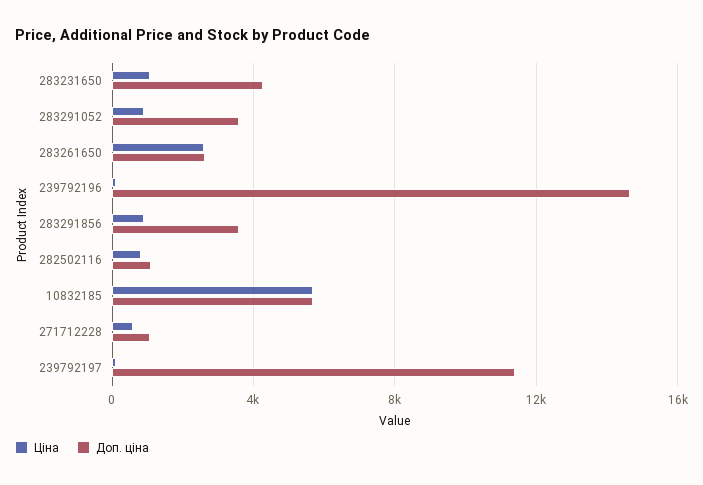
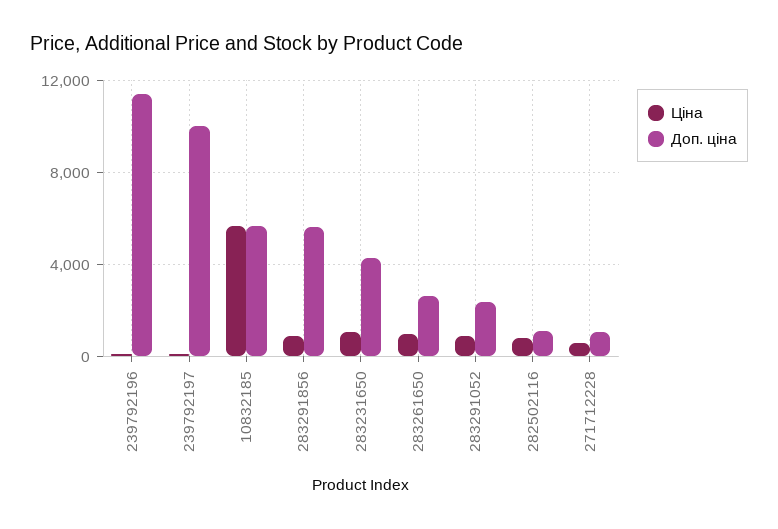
  {
    "Ціна": {
      "283231650": 1000,
      "283291052": 1000,
-     "283261650": 2500,
+     "283261650": 1000,
      "239792196": 0,
      "283291856": 1000,
      "282502116": 1000,
      "10832185": 5500,
      "271712228": 500,
      "239792197": 0
    },
    "Доп. ціна": {
      "283231650": 4500,
-     "283291052": 3500,
+     "283291052": 2500,
      "283261650": 2500,
-     "239792196": 14500,
+     "239792196": 11500,
-     "283291856": 3500,
+     "283291856": 5500,
      "282502116": 1000,
      "10832185": 5500,
      "271712228": 1000,
-     "239792197": 11500
+     "239792197": 10000
    }
  }

